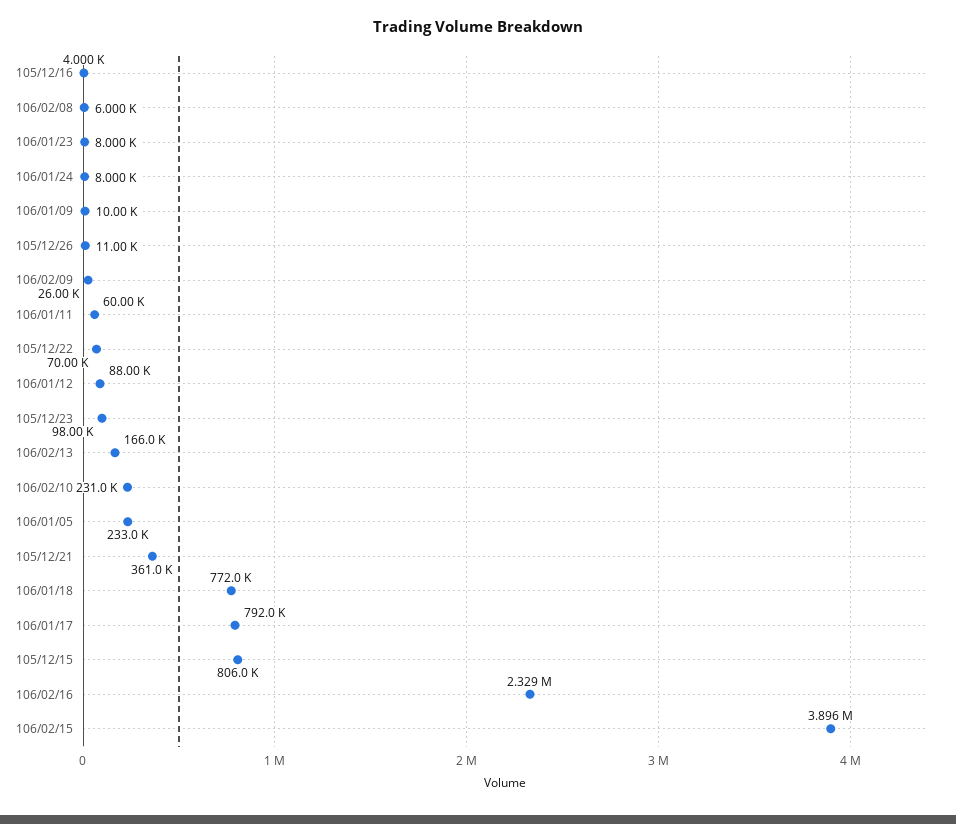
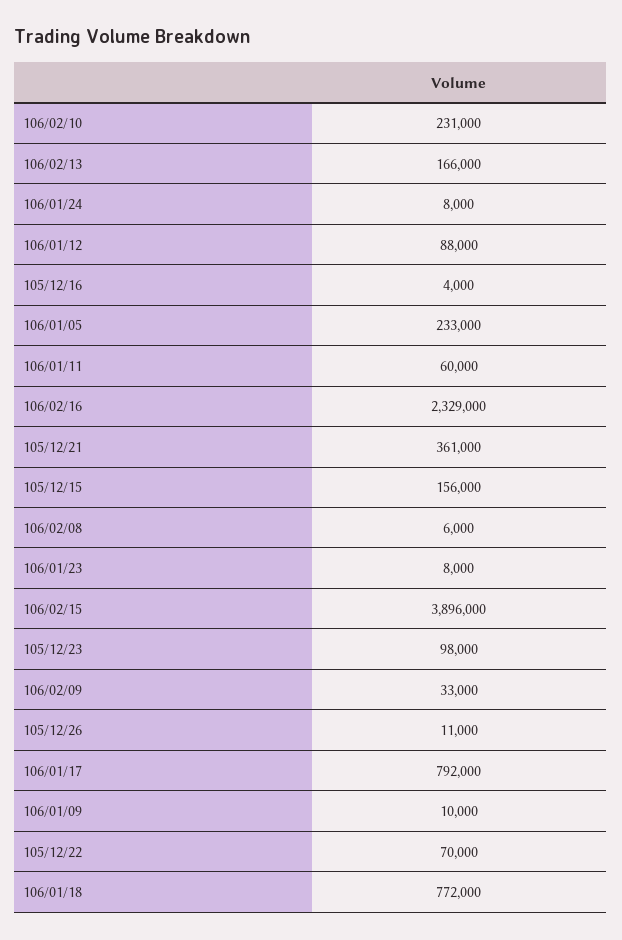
  {
    "105/12/16": 4000,
    "106/02/08": 6000,
    "106/01/23": 8000,
    "106/01/24": 8000,
    "106/01/09": 10000,
    "105/12/26": 11000,
-   "106/02/09": 26000,
+   "106/02/09": 33000,
    "106/01/11": 60000,
    "105/12/22": 70000,
    "106/01/12": 88000,
    "105/12/23": 98000,
    "106/02/13": 166000,
    "106/02/10": 231000,
    "106/01/05": 233000,
    "105/12/21": 361000,
    "106/01/18": 772000,
    "106/01/17": 792000,
-   "105/12/15": 806000,
+   "105/12/15": 156000,
    "106/02/16": 2329000,
    "106/02/15": 3896000
  }

